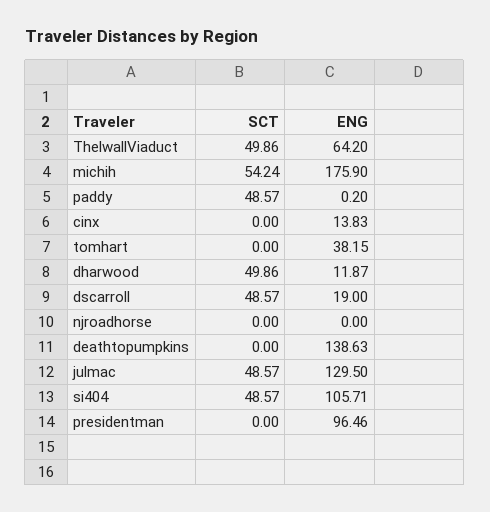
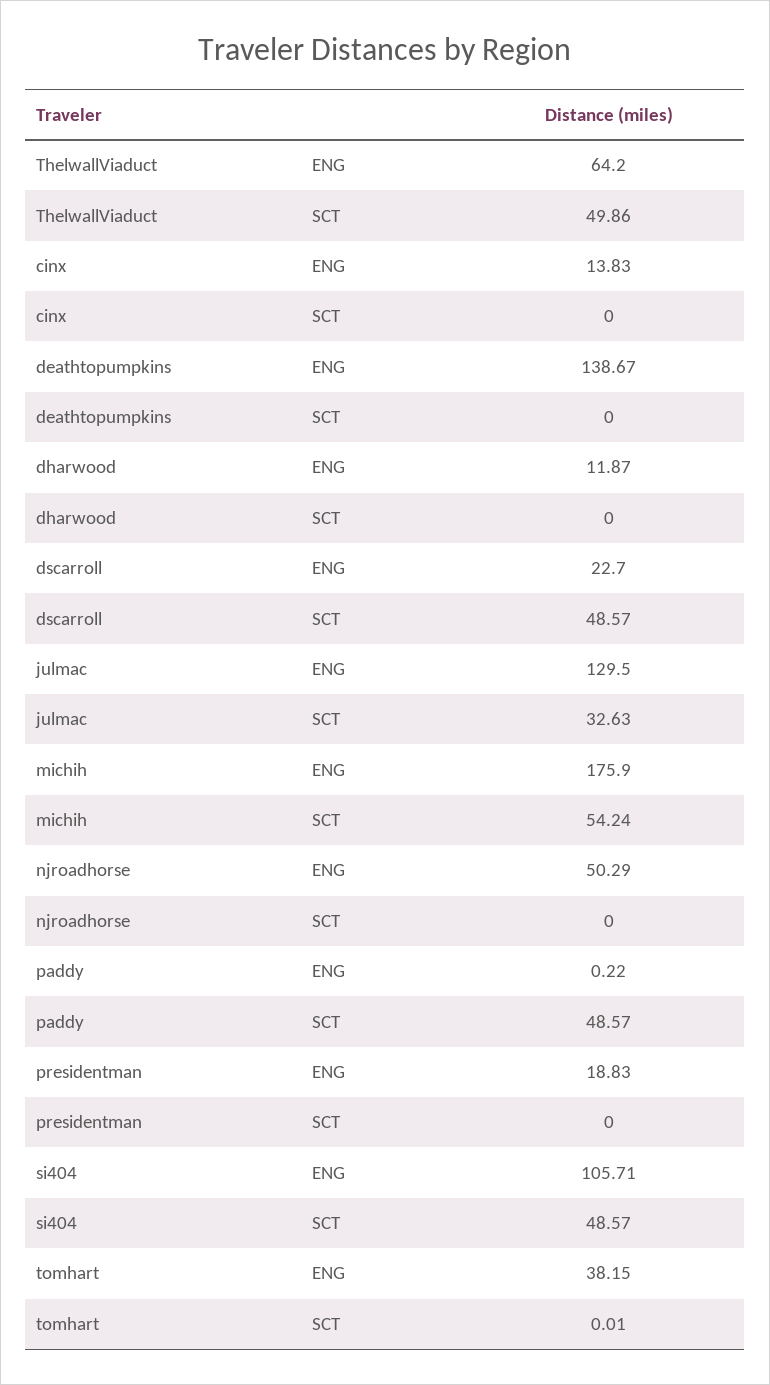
  {
    "SCT": {
      "ThelwallViaduct": 49.86,
      "michih": 54.24,
      "paddy": 48.57,
      "cinx": 0,
-     "tomhart": 0,
+     "tomhart": 0.01,
-     "dharwood": 49.86,
+     "dharwood": 0,
      "dscarroll": 48.57,
      "njroadhorse": 0,
      "deathtopumpkins": 0,
-     "julmac": 48.57,
+     "julmac": 32.63,
      "si404": 48.57,
      "presidentman": 0
    },
    "ENG": {
      "ThelwallViaduct": 64.2,
      "michih": 175.9,
-     "paddy": 0.2,
+     "paddy": 0.22,
      "cinx": 13.83,
      "tomhart": 38.15,
      "dharwood": 11.87,
-     "dscarroll": 19,
+     "dscarroll": 22.7,
-     "njroadhorse": 0,
+     "njroadhorse": 50.29,
-     "deathtopumpkins": 138.63,
+     "deathtopumpkins": 138.67,
      "julmac": 129.5,
      "si404": 105.71,
-     "presidentman": 96.46
+     "presidentman": 18.83
    }
  }

